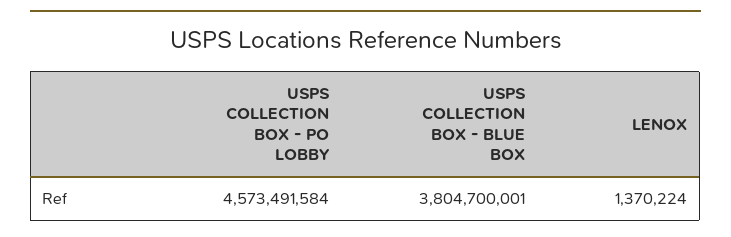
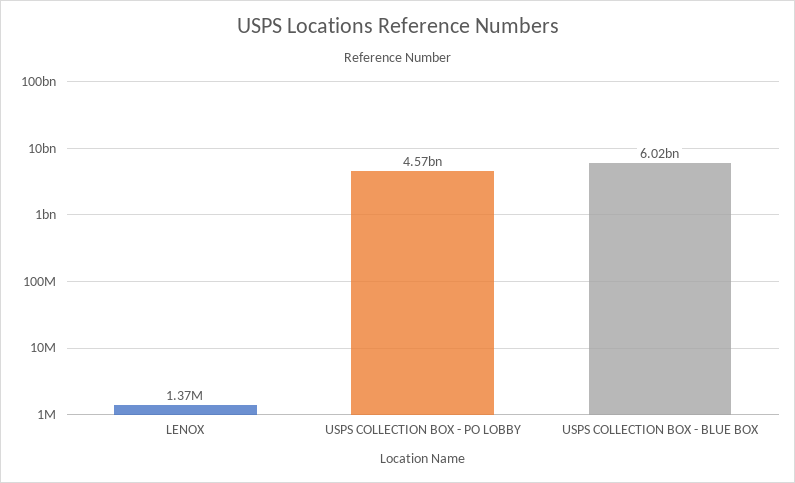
  {
    "USPS COLLECTION BOX - PO LOBBY": 4573491584,
-   "USPS COLLECTION BOX - BLUE BOX": 3804700001,
+   "USPS COLLECTION BOX - BLUE BOX": 6020000000,
    "LENOX": 1370224
  }

